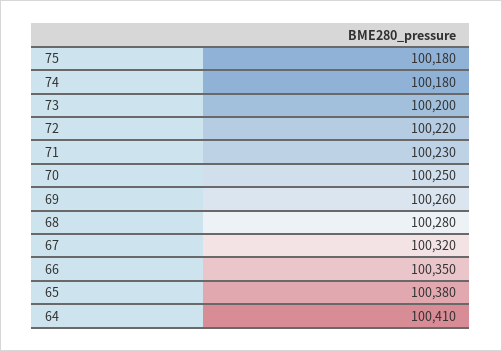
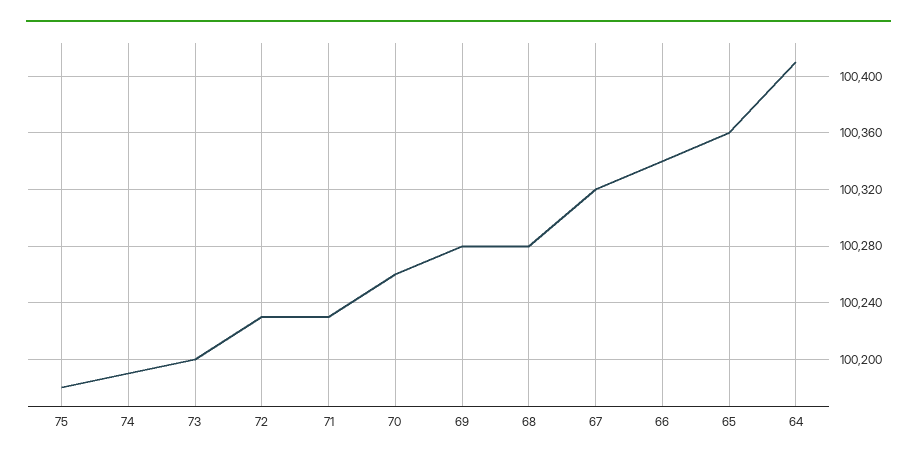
  {
    "75": 100180,
-   "74": 100180,
+   "74": 100190,
    "73": 100200,
-   "72": 100220,
+   "72": 100230,
    "71": 100230,
-   "70": 100250,
+   "70": 100260,
-   "69": 100260,
+   "69": 100280,
    "68": 100280,
    "67": 100320,
-   "66": 100350,
+   "66": 100340,
-   "65": 100380,
+   "65": 100360,
    "64": 100410
  }

